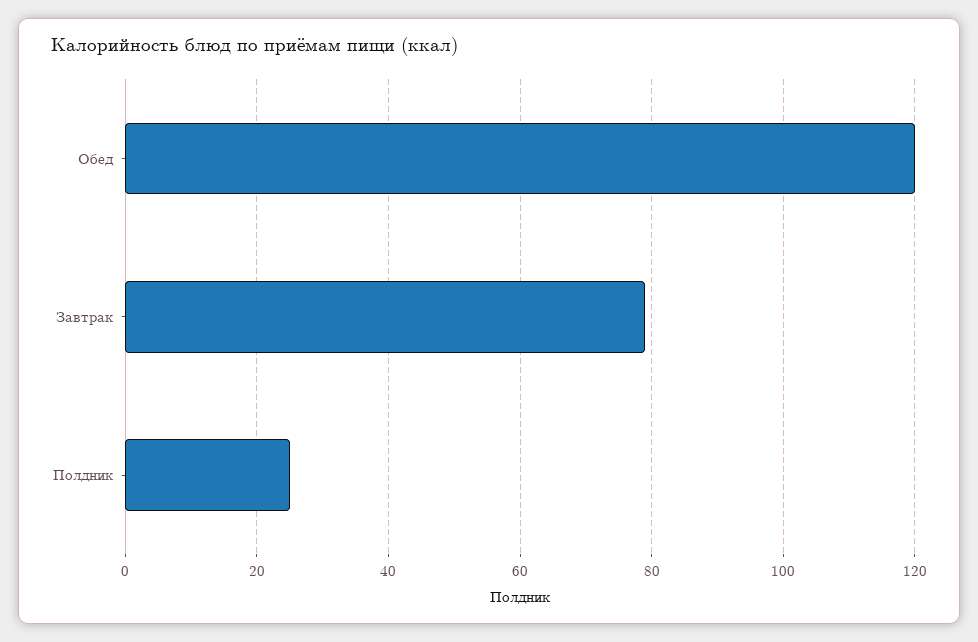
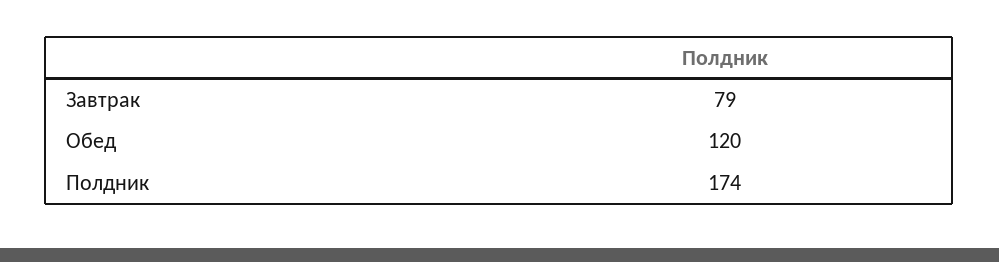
  {
    "Обед": 120,
    "Завтрак": 79,
-   "Полдник": 25
+   "Полдник": 174
  }

